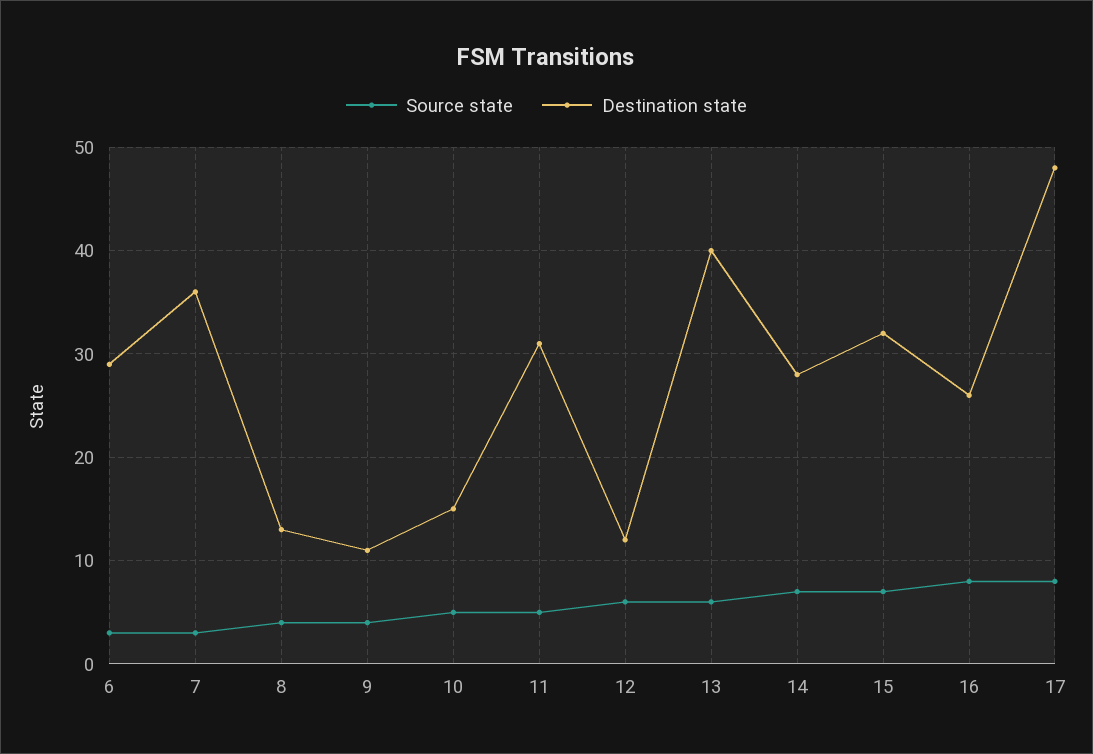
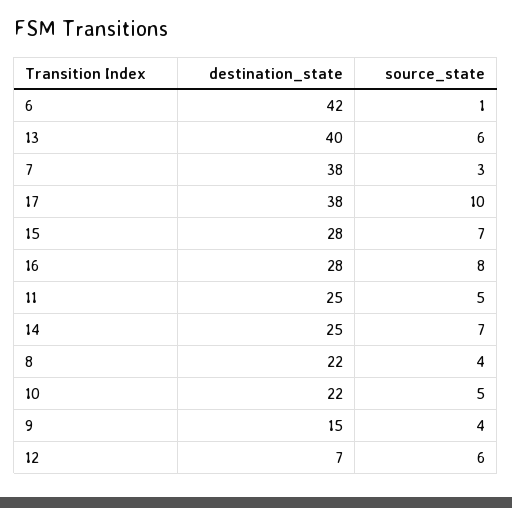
  {
    "Source state": {
-     "6": 3,
+     "6": 1,
      "7": 3,
      "8": 4,
      "9": 4,
      "10": 5,
      "11": 5,
      "12": 6,
      "13": 6,
      "14": 7,
      "15": 7,
      "16": 8,
-     "17": 8
+     "17": 10
    },
    "Destination state": {
-     "6": 29,
+     "6": 42,
-     "7": 36,
+     "7": 38,
-     "8": 13,
+     "8": 22,
-     "9": 11,
+     "9": 15,
-     "10": 15,
+     "10": 22,
-     "11": 31,
+     "11": 25,
-     "12": 12,
+     "12": 7,
      "13": 40,
-     "14": 28,
+     "14": 25,
-     "15": 32,
+     "15": 28,
-     "16": 26,
+     "16": 28,
-     "17": 48
+     "17": 38
    }
  }

